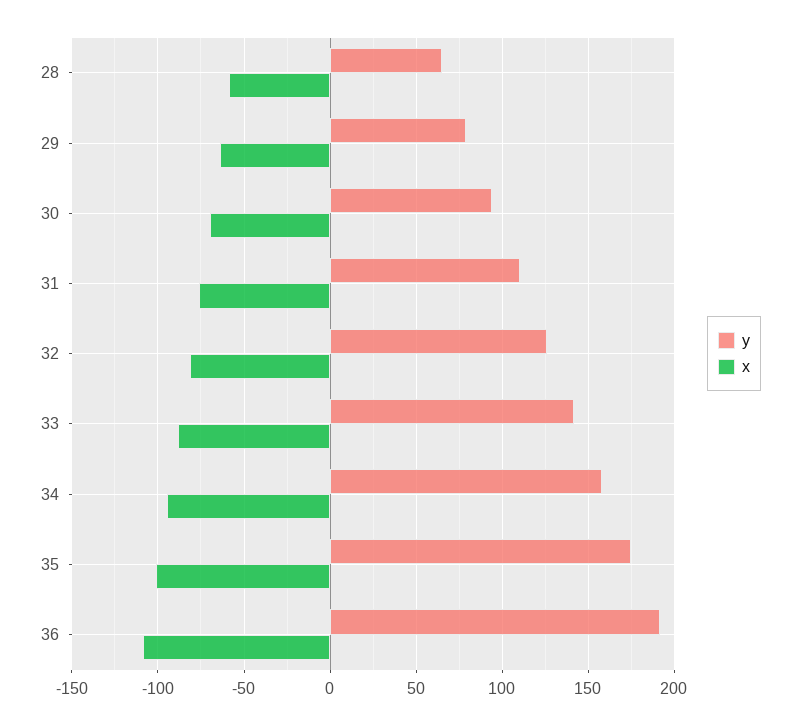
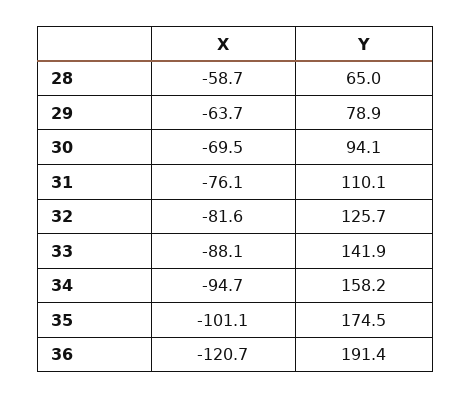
  {
    "y": {
      "28": 65,
      "29": 78.9,
      "30": 94.1,
      "31": 110.1,
      "32": 125.7,
      "33": 141.9,
      "34": 158.2,
      "35": 174.5,
      "36": 191.4
    },
    "x": {
      "28": -58.7,
      "29": -63.7,
      "30": -69.5,
      "31": -76.1,
      "32": -81.6,
      "33": -88.1,
      "34": -94.7,
      "35": -101.1,
-     "36": -110
+     "36": -120.7
    }
  }

